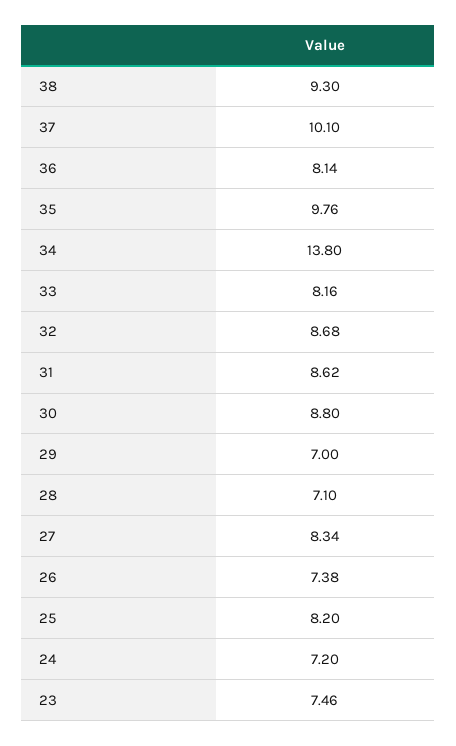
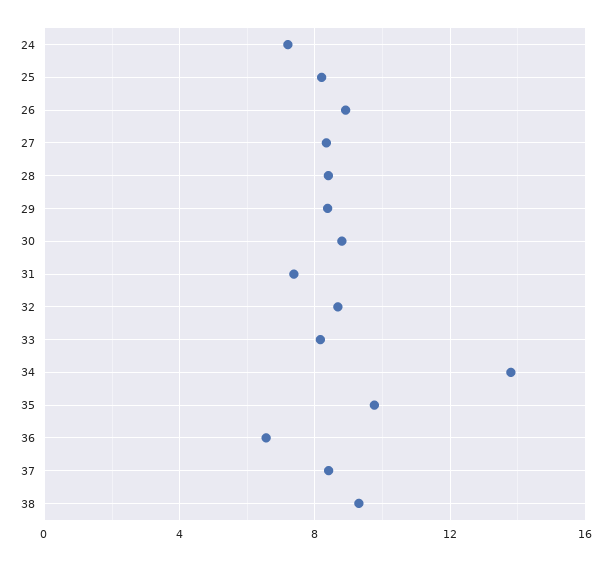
  {
    "38": 9.3,
-   "37": 10.1,
+   "37": 8.5,
-   "36": 8.14,
+   "36": 6.5,
    "35": 9.76,
    "34": 13.8,
    "33": 8.16,
    "32": 8.68,
-   "31": 8.62,
+   "31": 7.5,
    "30": 8.8,
-   "29": 7,
+   "29": 8.5,
-   "28": 7.1,
+   "28": 8.5,
    "27": 8.34,
-   "26": 7.38,
+   "26": 9,
    "25": 8.2,
-   "24": 7.2,
+   "24": 7.2
-   "23": 7.46
  }

